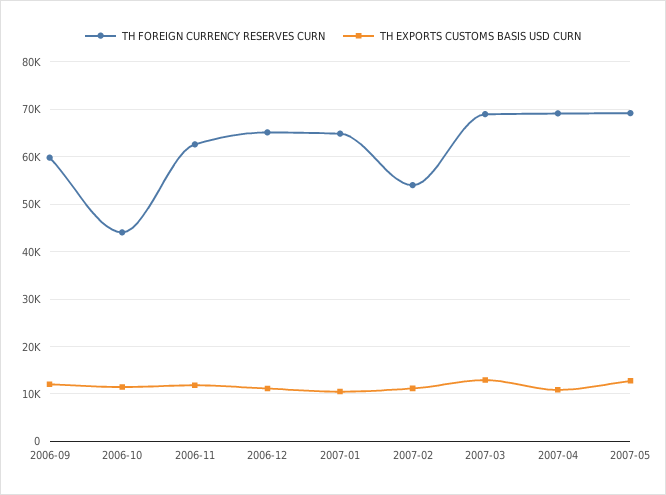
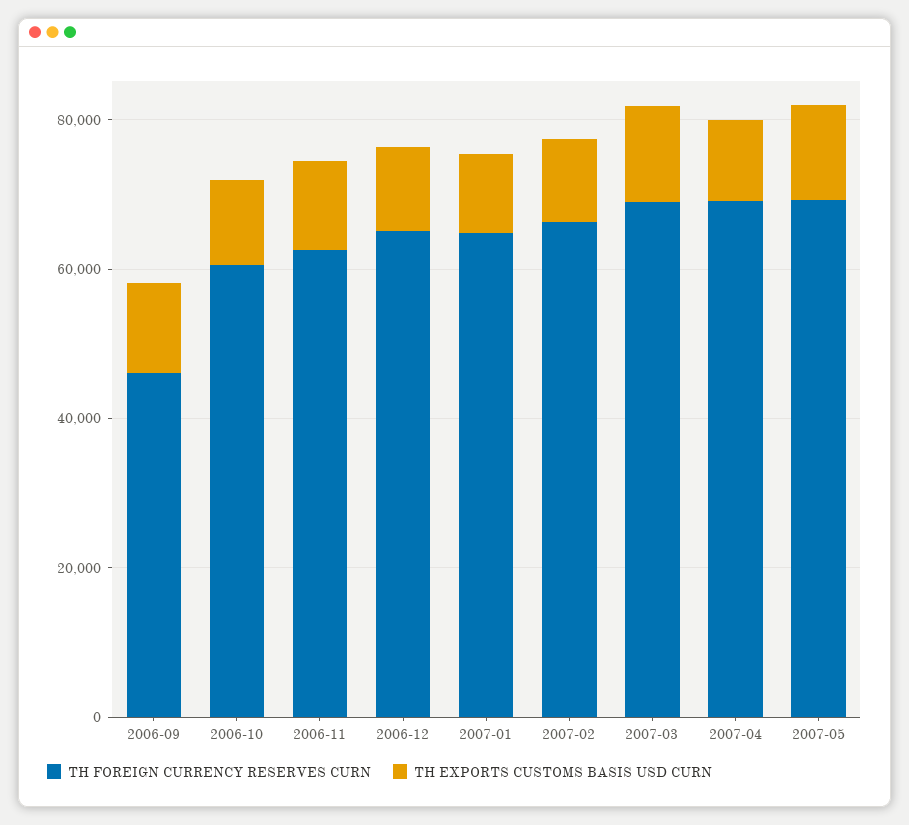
  {
    "TH FOREIGN CURRENCY RESERVES CURN": {
-     "2006-09": 60000,
+     "2006-09": 45000,
-     "2006-10": 44000,
+     "2006-10": 60000,
      "2006-11": 62000,
      "2006-12": 66000,
      "2007-01": 64000,
-     "2007-02": 54000,
+     "2007-02": 65000,
      "2007-03": 68000,
      "2007-04": 70000,
      "2007-05": 70000
    },
    "TH EXPORTS CUSTOMS BASIS USD CURN": {
      "2006-09": 12000,
      "2006-10": 12000,
      "2006-11": 12000,
      "2006-12": 12000,
      "2007-01": 10000,
      "2007-02": 12000,
      "2007-03": 12000,
      "2007-04": 10000,
      "2007-05": 12000
    }
  }

